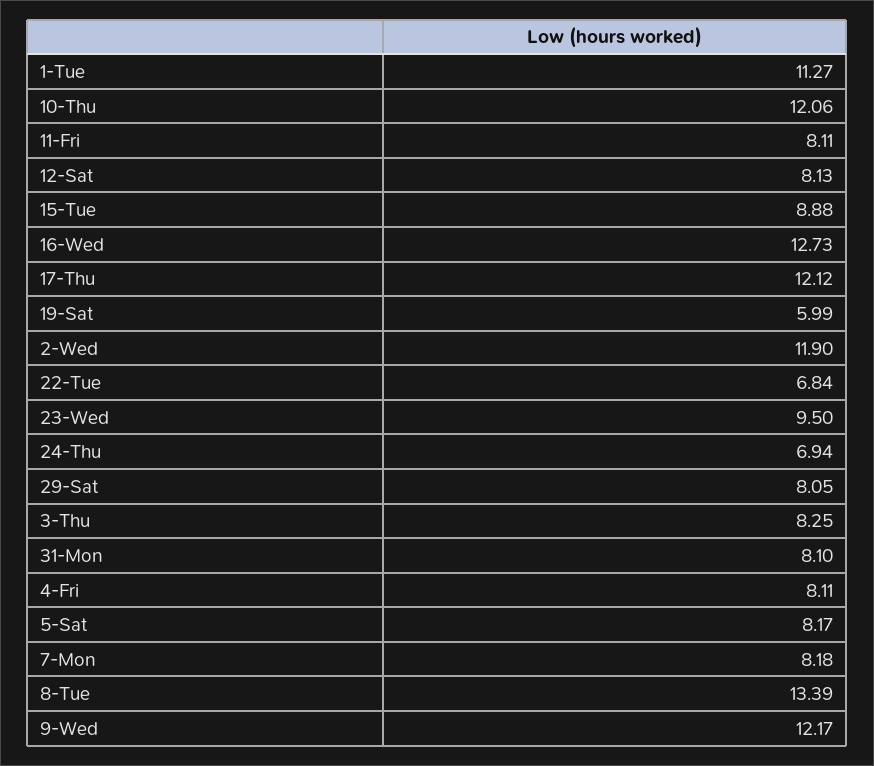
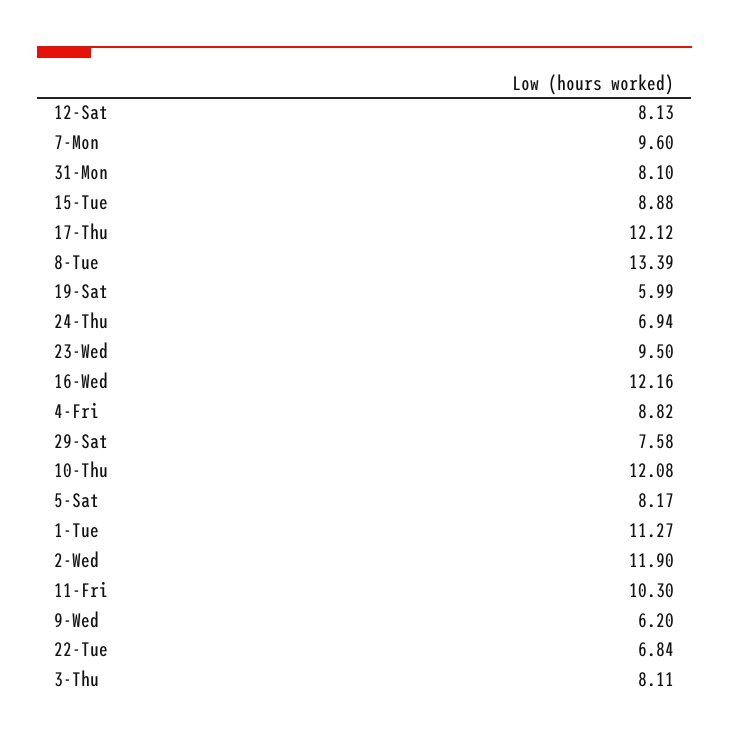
  {
    "1-Tue": 11.27,
-   "10-Thu": 12.06,
+   "10-Thu": 12.08,
-   "11-Fri": 8.11,
+   "11-Fri": 10.3,
    "12-Sat": 8.13,
    "15-Tue": 8.88,
-   "16-Wed": 12.73,
+   "16-Wed": 12.16,
    "17-Thu": 12.12,
    "19-Sat": 5.99,
    "2-Wed": 11.9,
    "22-Tue": 6.84,
    "23-Wed": 9.5,
    "24-Thu": 6.94,
-   "29-Sat": 8.05,
+   "29-Sat": 7.58,
-   "3-Thu": 8.25,
+   "3-Thu": 8.11,
    "31-Mon": 8.1,
-   "4-Fri": 8.11,
+   "4-Fri": 8.82,
    "5-Sat": 8.17,
-   "7-Mon": 8.18,
+   "7-Mon": 9.6,
    "8-Tue": 13.39,
-   "9-Wed": 12.17
+   "9-Wed": 6.2
  }

